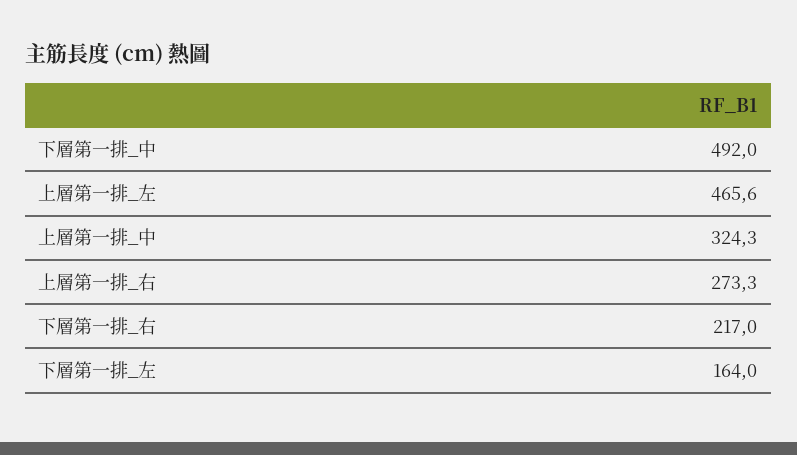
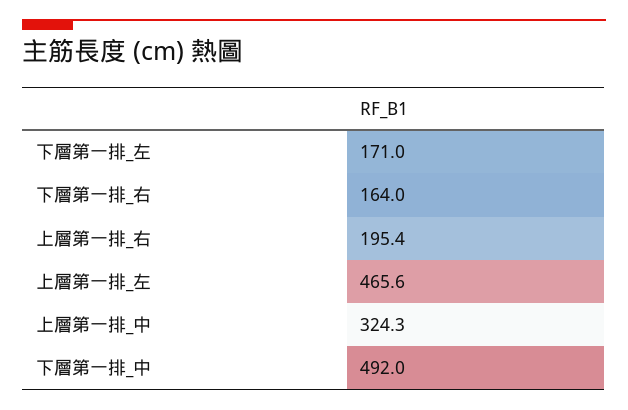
  {
    "下層第一排_中": 492,
    "上層第一排_左": 465.6,
    "上層第一排_中": 324.3,
-   "上層第一排_右": 273.3,
+   "上層第一排_右": 195.4,
-   "下層第一排_右": 217,
+   "下層第一排_右": 164,
-   "下層第一排_左": 164
+   "下層第一排_左": 171
  }

